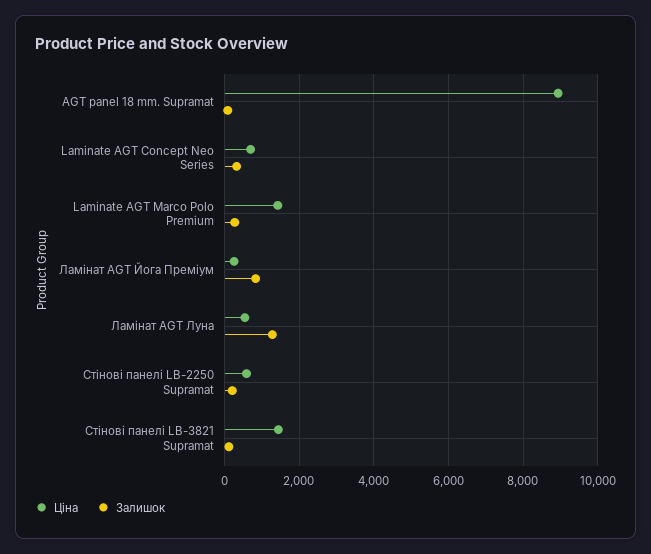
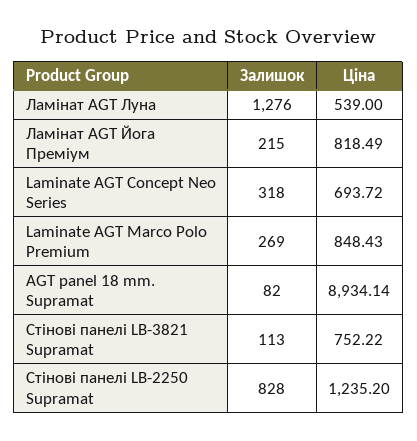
  {
    "Ціна": {
      "AGT panel 18 mm. Supramat": 8934.14,
      "Laminate AGT Concept Neo Series": 693.72,
-     "Laminate AGT Marco Polo Premium": 1400,
+     "Laminate AGT Marco Polo Premium": 848.43,
-     "Ламінат AGT Йога Преміум": 200,
+     "Ламінат AGT Йога Преміум": 818.49,
      "Ламінат AGT Луна": 539,
-     "Стінові панелі LB-2250 Supramat": 600,
+     "Стінові панелі LB-2250 Supramat": 1235.2,
-     "Стінові панелі LB-3821 Supramat": 1400
+     "Стінові панелі LB-3821 Supramat": 752.22
    },
    "Залишок": {
      "AGT panel 18 mm. Supramat": 82,
      "Laminate AGT Concept Neo Series": 318,
      "Laminate AGT Marco Polo Premium": 269,
-     "Ламінат AGT Йога Преміум": 800,
+     "Ламінат AGT Йога Преміум": 215,
      "Ламінат AGT Луна": 1276,
-     "Стінові панелі LB-2250 Supramat": 200,
+     "Стінові панелі LB-2250 Supramat": 828,
      "Стінові панелі LB-3821 Supramat": 113
    }
  }

